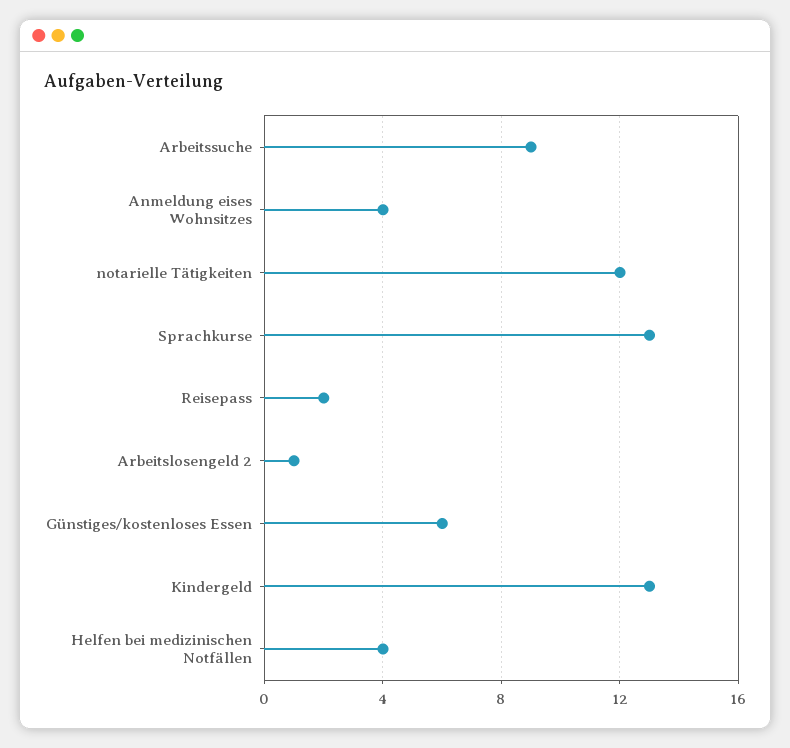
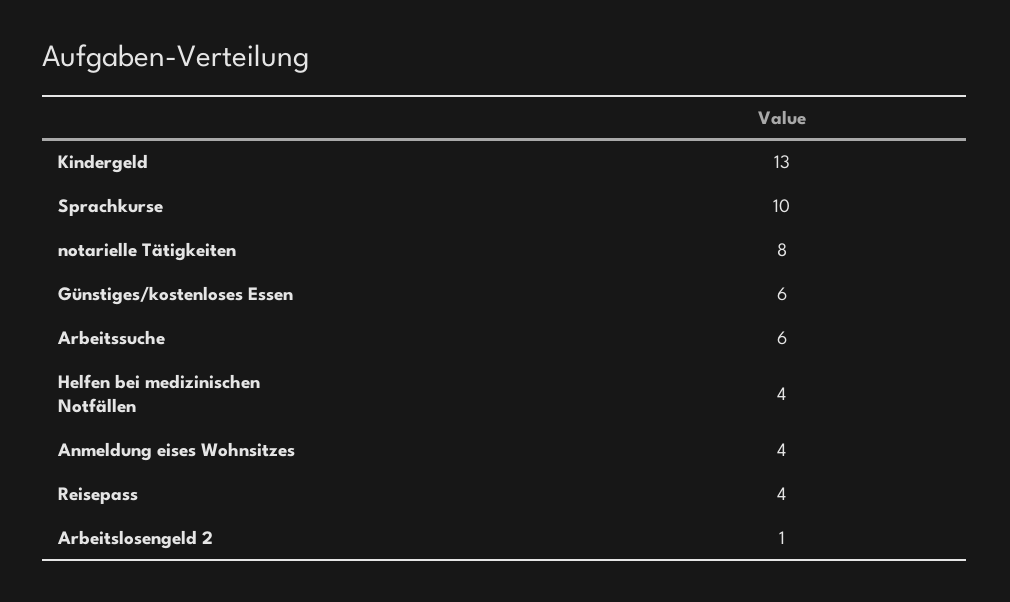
  {
-   "Arbeitssuche": 9,
+   "Arbeitssuche": 6,
    "Anmeldung eises Wohnsitzes": 4,
-   "notarielle Tätigkeiten": 12,
+   "notarielle Tätigkeiten": 8,
-   "Sprachkurse": 13,
+   "Sprachkurse": 10,
-   "Reisepass": 2,
+   "Reisepass": 4,
    "Arbeitslosengeld 2": 1,
    "Günstiges/kostenloses Essen": 6,
    "Kindergeld": 13,
    "Helfen bei medizinischen Notfällen": 4
  }

